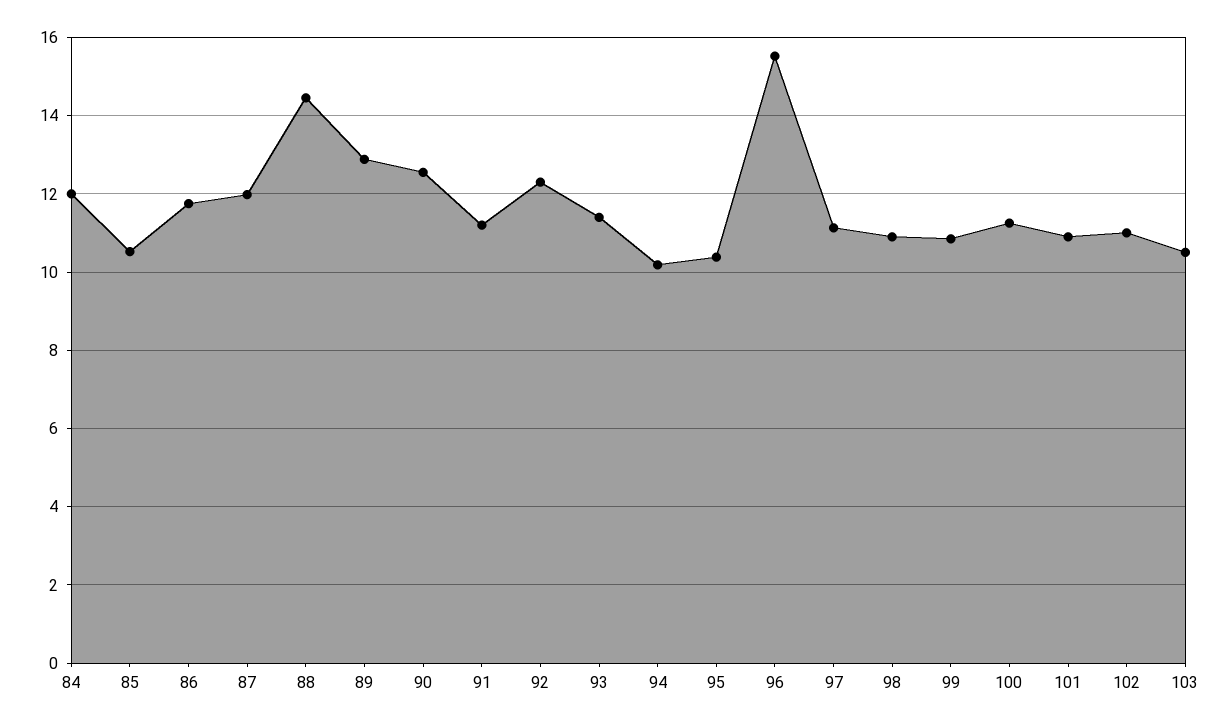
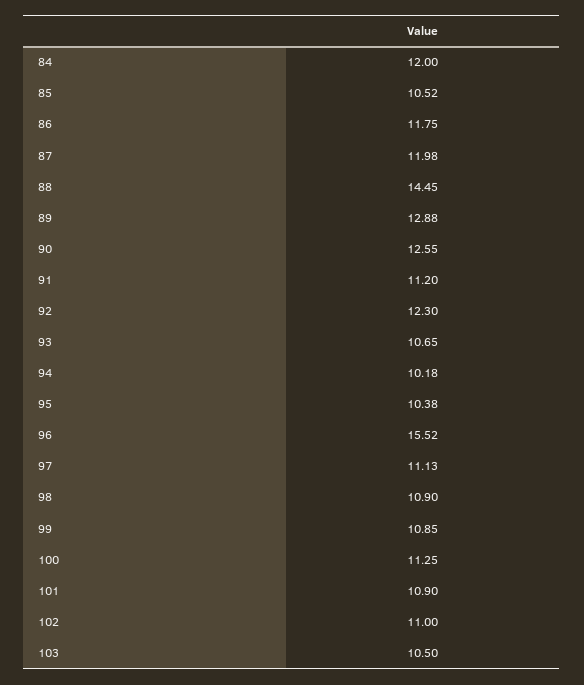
  {
    "84": 12,
    "85": 10.52,
    "86": 11.75,
    "87": 11.98,
    "88": 14.45,
    "89": 12.88,
    "90": 12.55,
    "91": 11.2,
    "92": 12.3,
-   "93": 11.4,
+   "93": 10.65,
    "94": 10.18,
    "95": 10.38,
    "96": 15.52,
    "97": 11.13,
    "98": 10.9,
    "99": 10.85,
    "100": 11.25,
    "101": 10.9,
    "102": 11,
    "103": 10.5
  }

